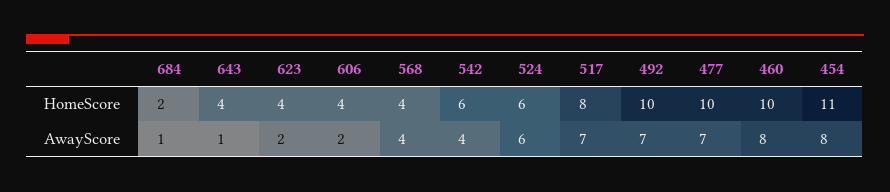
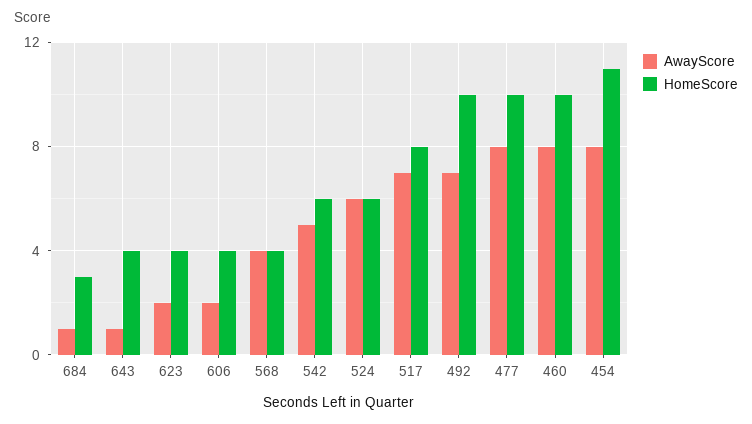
  {
    "HomeScore": {
-     "684": 2,
+     "684": 3,
      "643": 4,
      "623": 4,
      "606": 4,
      "568": 4,
      "542": 6,
      "524": 6,
      "517": 8,
      "492": 10,
      "477": 10,
      "460": 10,
      "454": 11
    },
    "AwayScore": {
      "684": 1,
      "643": 1,
      "623": 2,
      "606": 2,
      "568": 4,
-     "542": 4,
+     "542": 5,
      "524": 6,
      "517": 7,
      "492": 7,
-     "477": 7,
+     "477": 8,
      "460": 8,
      "454": 8
    }
  }

